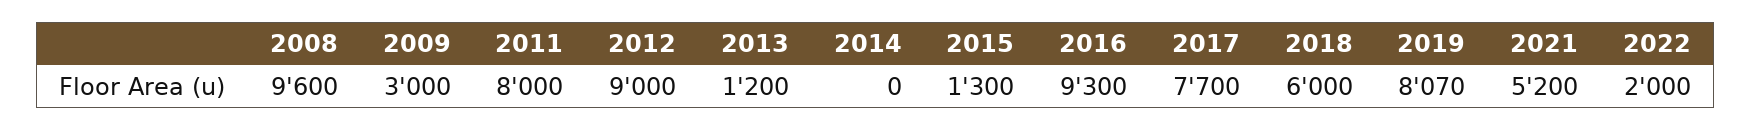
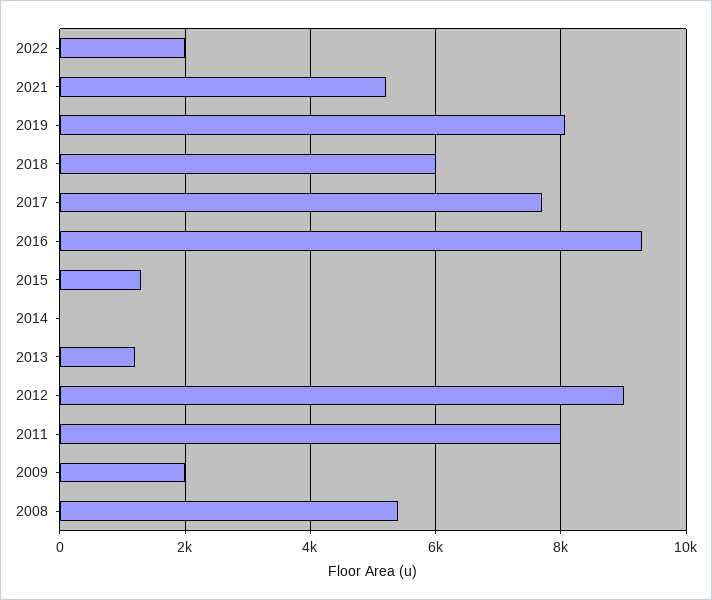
  {
-   "2008": 9600,
+   "2008": 5400,
-   "2009": 3000,
+   "2009": 2000,
    "2011": 8000,
    "2012": 9000,
    "2013": 1200,
    "2014": 0,
    "2015": 1300,
    "2016": 9300,
    "2017": 7700,
    "2018": 6000,
    "2019": 8070,
    "2021": 5200,
    "2022": 2000
  }

